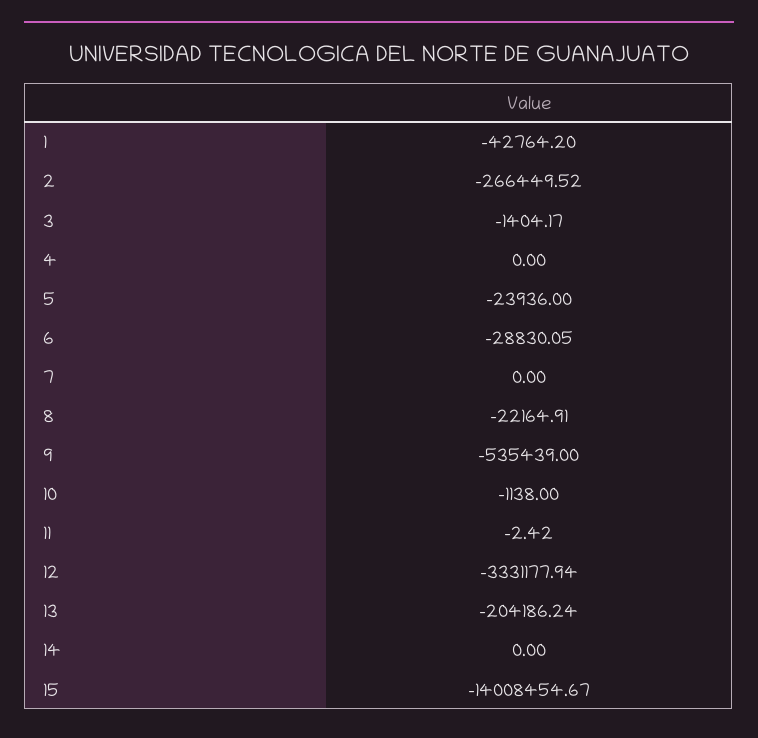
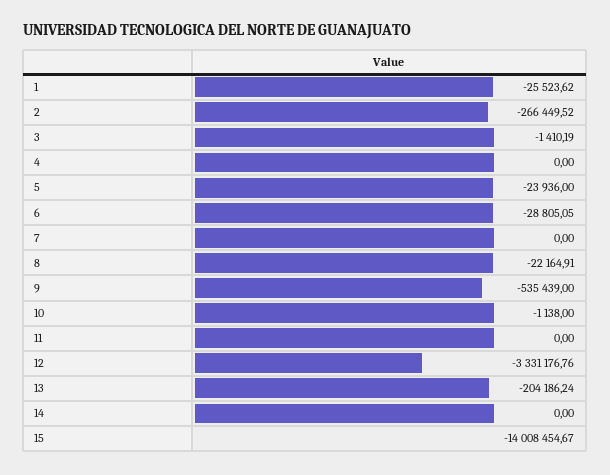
  {
-   "1": -42764.2,
+   "1": -25523.62,
    "2": -266449.52,
-   "3": -1404.17,
+   "3": -1410.19,
    "4": 0,
    "5": -23936,
-   "6": -28830.05,
+   "6": -28805.05,
    "7": 0,
    "8": -22164.91,
    "9": -535439,
    "10": -1138,
-   "11": -2.42,
+   "11": 0,
-   "12": -3331177.94,
+   "12": -3331176.76,
    "13": -204186.24,
    "14": 0,
    "15": -14008454.67
  }

